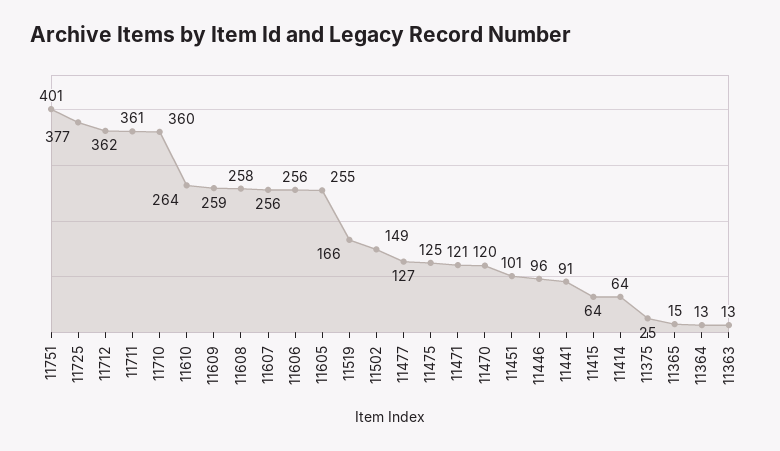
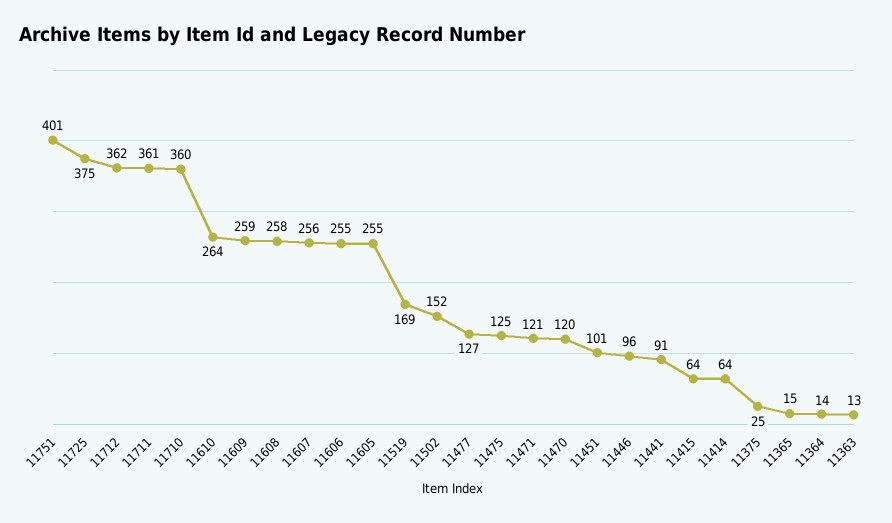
  {
    "11751": 401,
-   "11725": 377,
+   "11725": 375,
    "11712": 362,
    "11711": 361,
    "11710": 360,
    "11610": 264,
    "11609": 259,
    "11608": 258,
    "11607": 256,
-   "11606": 256,
+   "11606": 255,
    "11605": 255,
-   "11519": 166,
+   "11519": 169,
-   "11502": 149,
+   "11502": 152,
    "11477": 127,
    "11475": 125,
    "11471": 121,
    "11470": 120,
    "11451": 101,
    "11446": 96,
    "11441": 91,
    "11415": 64,
    "11414": 64,
    "11375": 25,
    "11365": 15,
-   "11364": 13,
+   "11364": 14,
    "11363": 13
  }

